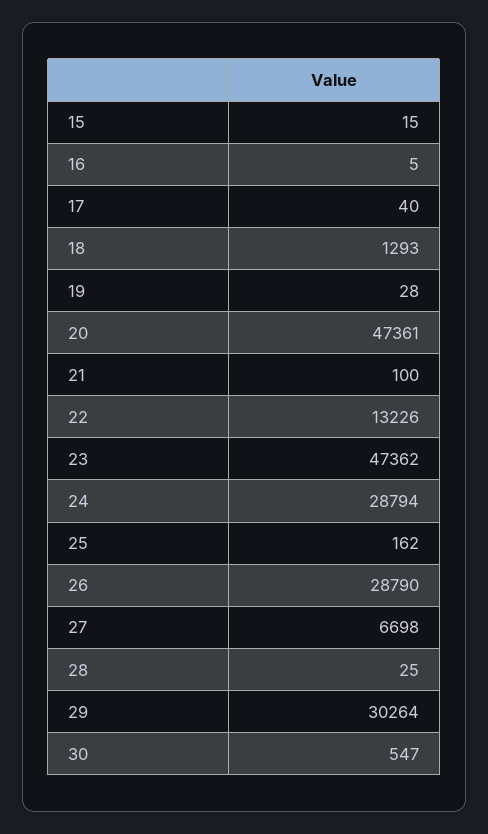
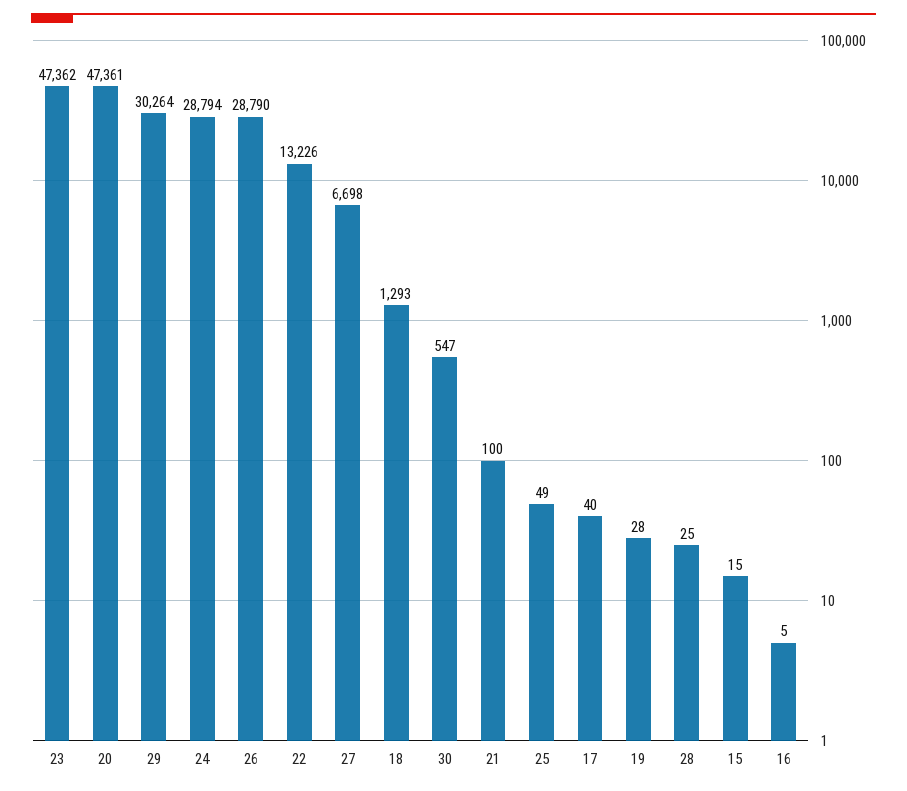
  {
    "15": 15,
    "16": 5,
    "17": 40,
    "18": 1293,
    "19": 28,
    "20": 47361,
    "21": 100,
    "22": 13226,
    "23": 47362,
    "24": 28794,
-   "25": 162,
+   "25": 49,
    "26": 28790,
    "27": 6698,
    "28": 25,
    "29": 30264,
    "30": 547
  }

